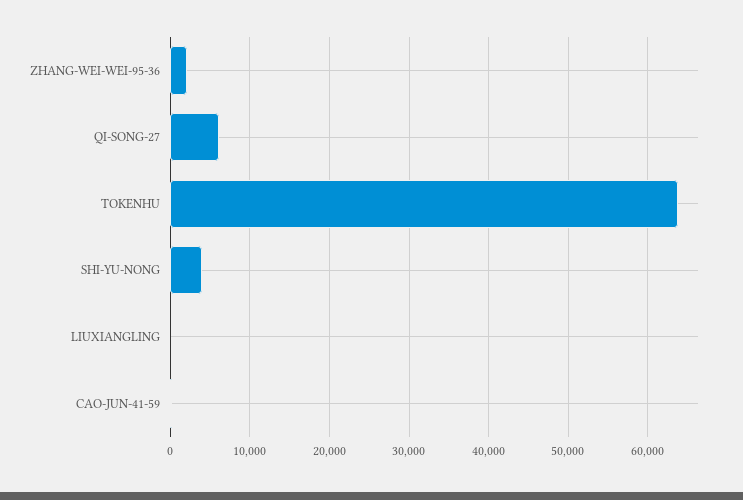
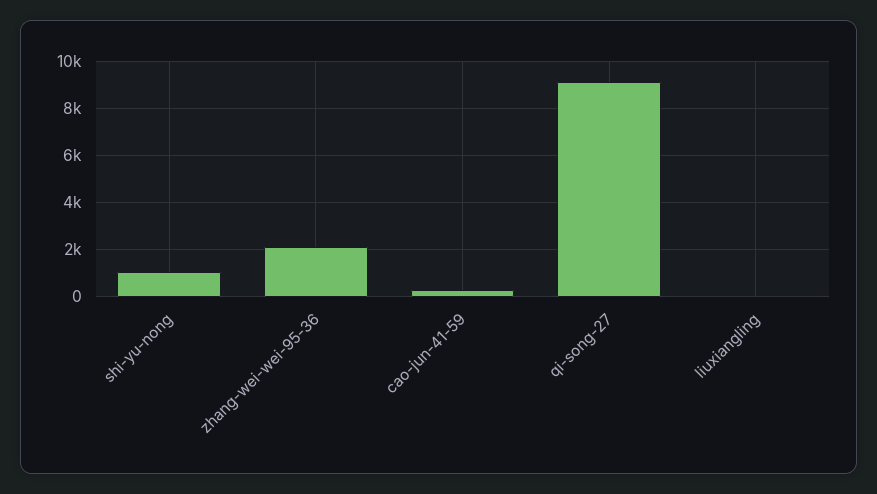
  {
    "ZHANG-WEI-WEI-95-36": 2000,
-   "QI-SONG-27": 6000,
+   "QI-SONG-27": 9000,
-   "TOKENHU": 64000,
-   "SHI-YU-NONG": 4000,
+   "SHI-YU-NONG": 1000,
    "LIUXIANGLING": 0,
    "CAO-JUN-41-59": 500
  }

